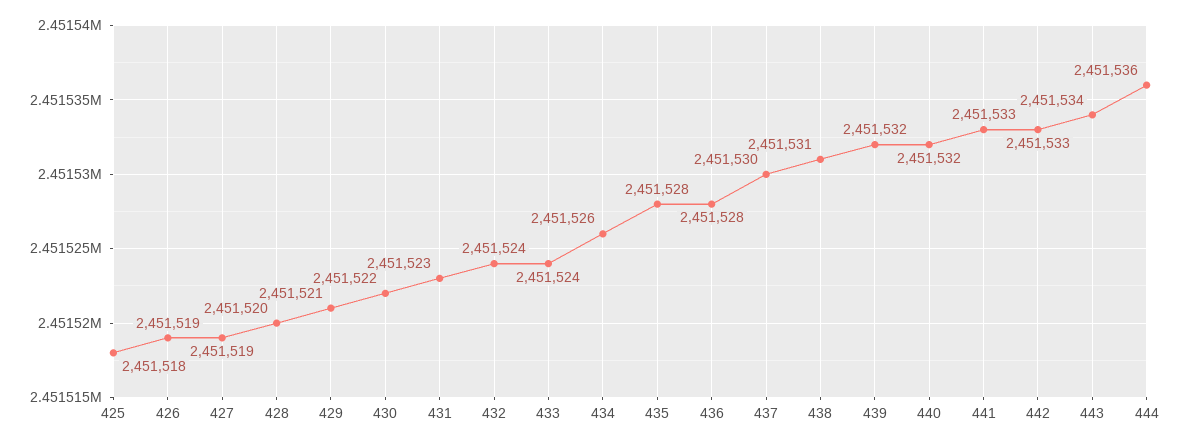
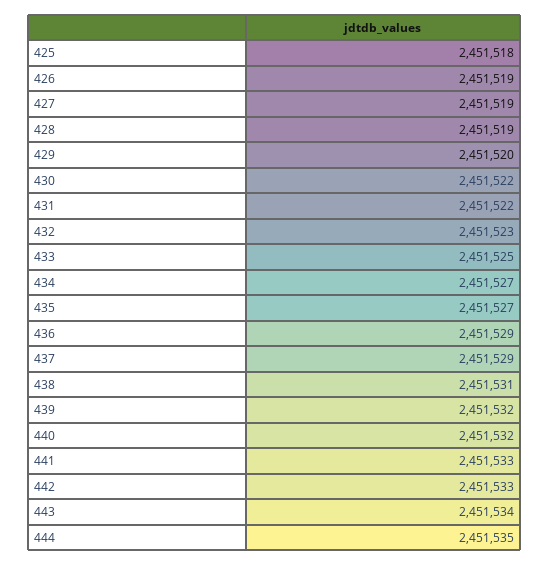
  {
    "425": 2451518,
    "426": 2451519,
    "427": 2451519,
-   "428": 2451520,
+   "428": 2451519,
-   "429": 2451521,
+   "429": 2451520,
    "430": 2451522,
-   "431": 2451523,
+   "431": 2451522,
-   "432": 2451524,
+   "432": 2451523,
-   "433": 2451524,
+   "433": 2451525,
-   "434": 2451526,
+   "434": 2451527,
-   "435": 2451528,
+   "435": 2451527,
-   "436": 2451528,
+   "436": 2451529,
-   "437": 2451530,
+   "437": 2451529,
    "438": 2451531,
    "439": 2451532,
    "440": 2451532,
    "441": 2451533,
    "442": 2451533,
    "443": 2451534,
-   "444": 2451536
+   "444": 2451535
  }

